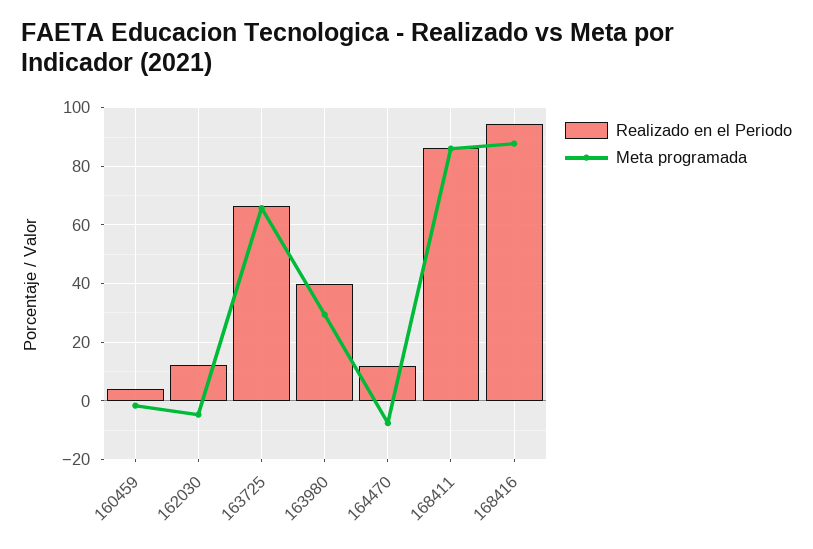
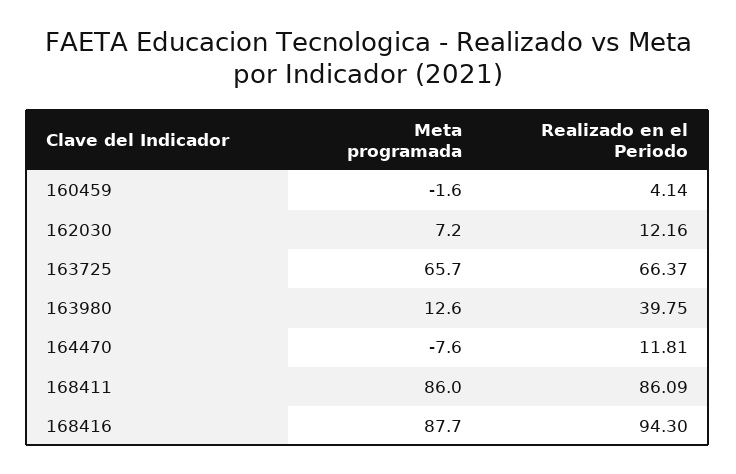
  {
    "Realizado en el Periodo": {
      "160459": 4.14,
      "162030": 12.16,
      "163725": 66.37,
      "163980": 39.75,
      "164470": 11.81,
      "168411": 86.09,
      "168416": 94.3
    },
    "Meta programada": {
      "160459": -1.6,
-     "162030": -5,
+     "162030": 7.2,
      "163725": 65.7,
-     "163980": 30,
+     "163980": 12.6,
      "164470": -7.6,
      "168411": 86,
      "168416": 87.7
    }
  }

